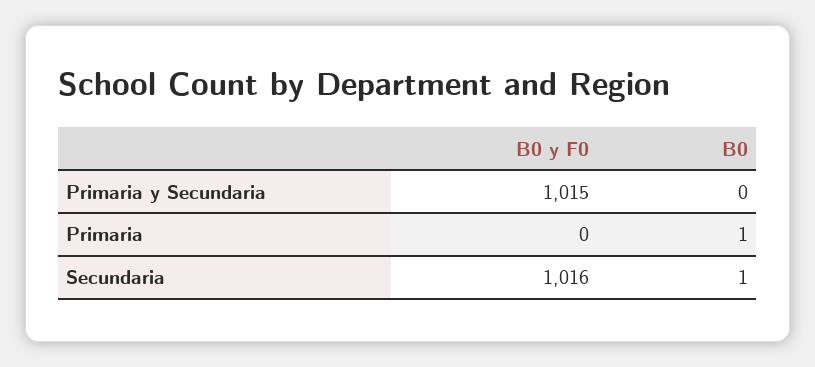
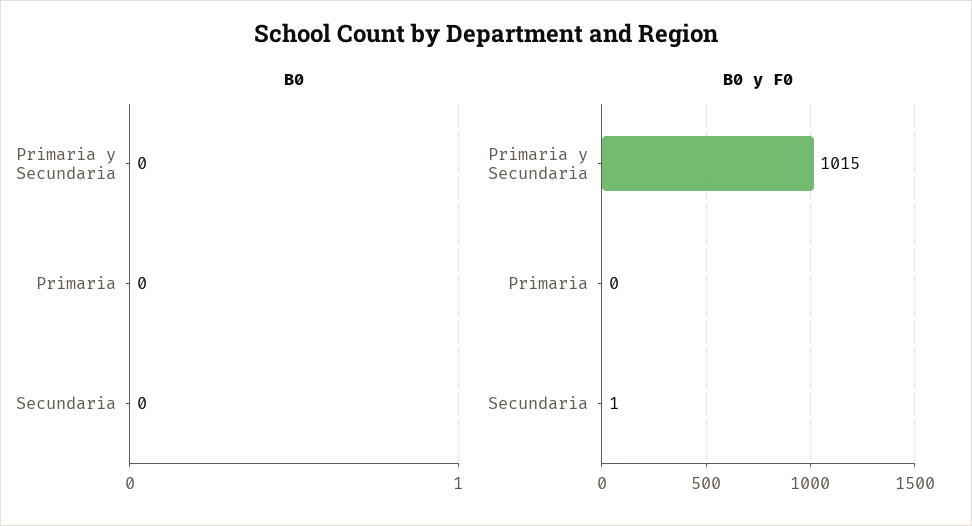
  {
    "B0 y F0": {
      "Primaria y Secundaria": 1015,
      "Primaria": 0,
-     "Secundaria": 1016
+     "Secundaria": 1
    },
    "B0": {
      "Primaria y Secundaria": 0,
-     "Primaria": 1,
+     "Primaria": 0,
-     "Secundaria": 1
+     "Secundaria": 0
    }
  }

